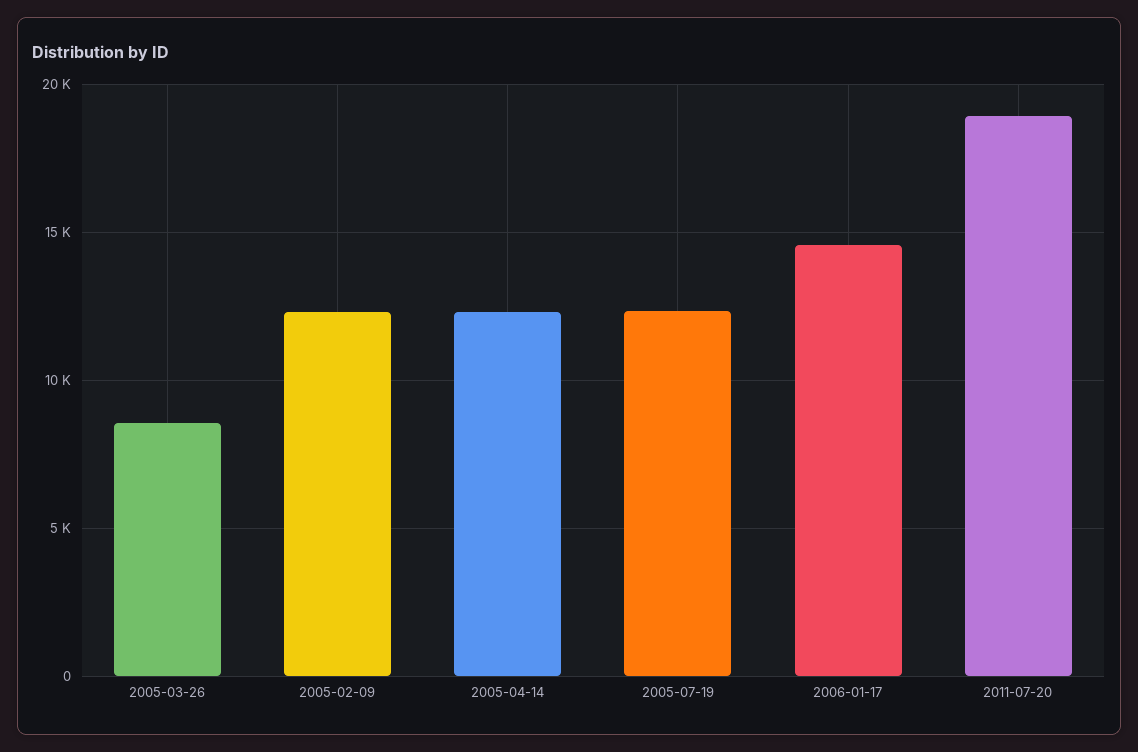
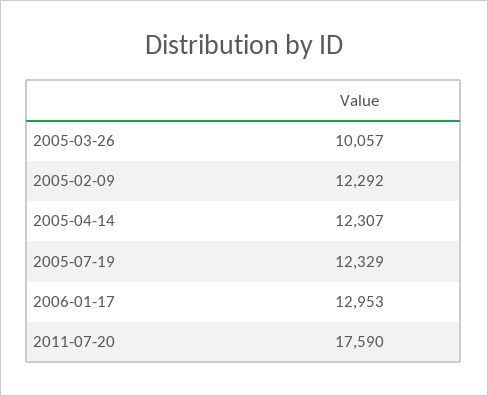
  {
-   "2005-03-26": 8500,
+   "2005-03-26": 10057,
    "2005-02-09": 12292,
    "2005-04-14": 12307,
    "2005-07-19": 12329,
-   "2006-01-17": 14500,
+   "2006-01-17": 12953,
-   "2011-07-20": 19000
+   "2011-07-20": 17590
  }

